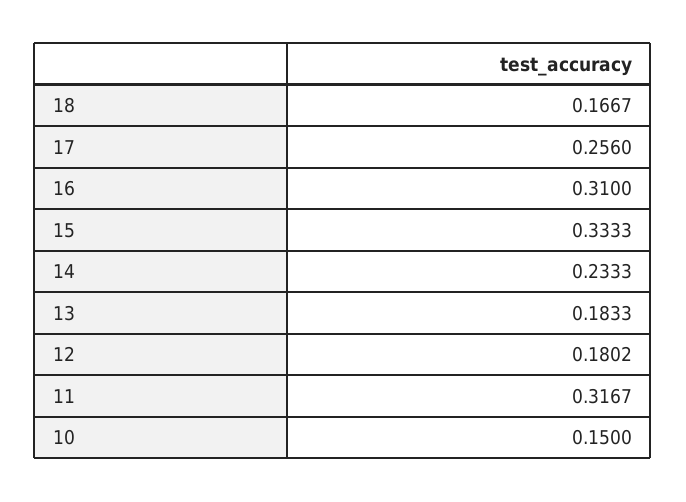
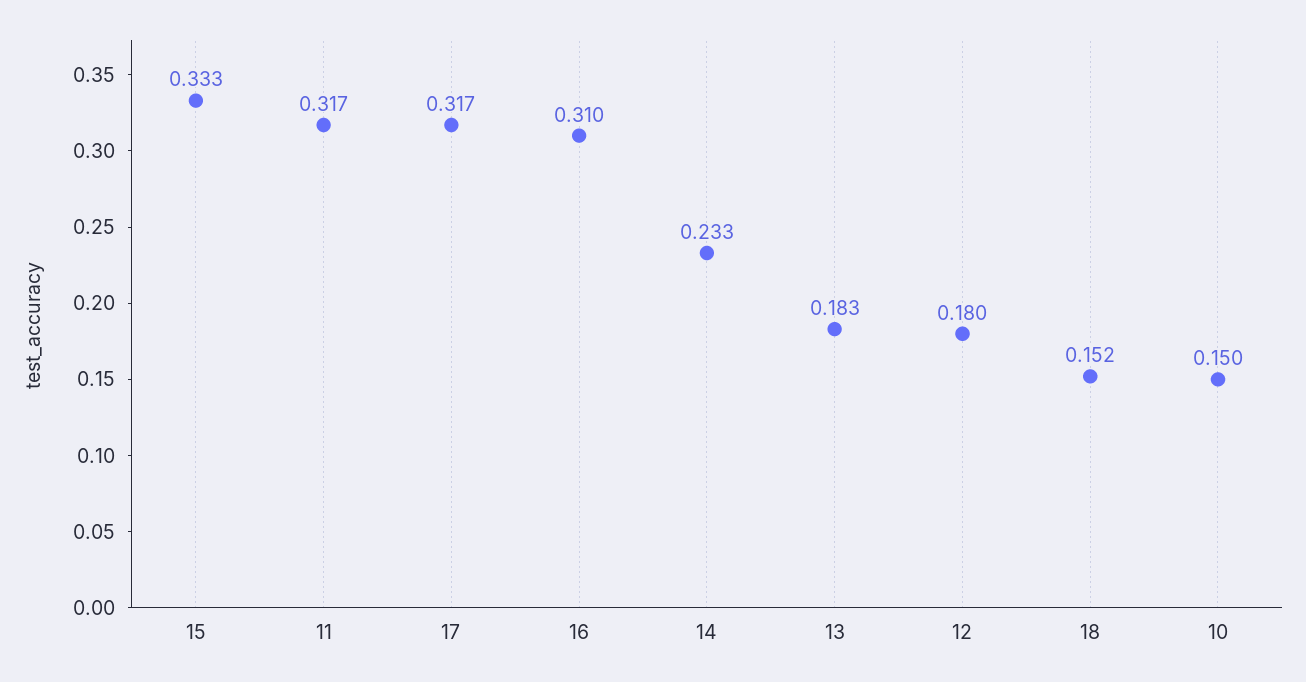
  {
-   "18": 0.1667,
+   "18": 0.152,
-   "17": 0.256,
+   "17": 0.317,
    "16": 0.31,
    "15": 0.3333,
    "14": 0.2333,
    "13": 0.1833,
    "12": 0.1802,
    "11": 0.3167,
    "10": 0.15
  }

